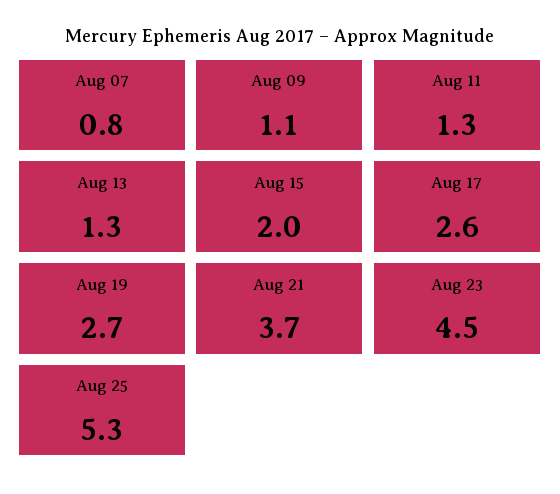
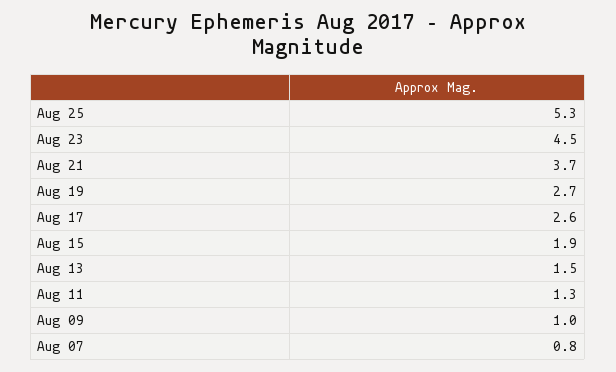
  {
    "Aug 07": 0.8,
-   "Aug 09": 1.1,
+   "Aug 09": 1,
    "Aug 11": 1.3,
-   "Aug 13": 1.3,
+   "Aug 13": 1.5,
-   "Aug 15": 2,
+   "Aug 15": 1.9,
    "Aug 17": 2.6,
    "Aug 19": 2.7,
    "Aug 21": 3.7,
    "Aug 23": 4.5,
    "Aug 25": 5.3
  }

